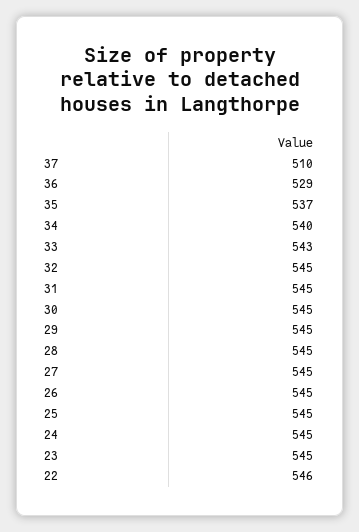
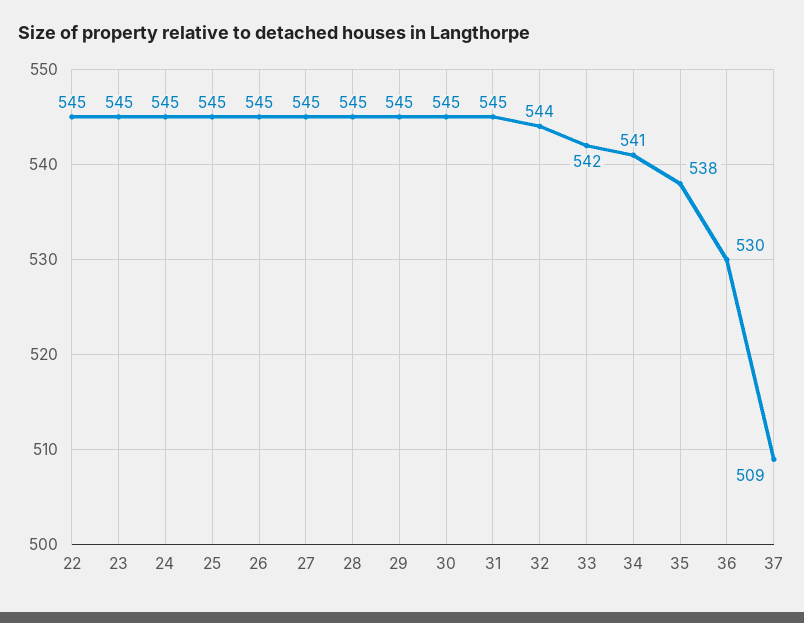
  {
-   "37": 510,
+   "37": 509,
-   "36": 529,
+   "36": 530,
-   "35": 537,
+   "35": 538,
-   "34": 540,
+   "34": 541,
-   "33": 543,
+   "33": 542,
-   "32": 545,
+   "32": 544,
    "31": 545,
    "30": 545,
    "29": 545,
    "28": 545,
    "27": 545,
    "26": 545,
    "25": 545,
    "24": 545,
    "23": 545,
-   "22": 546
+   "22": 545
  }

